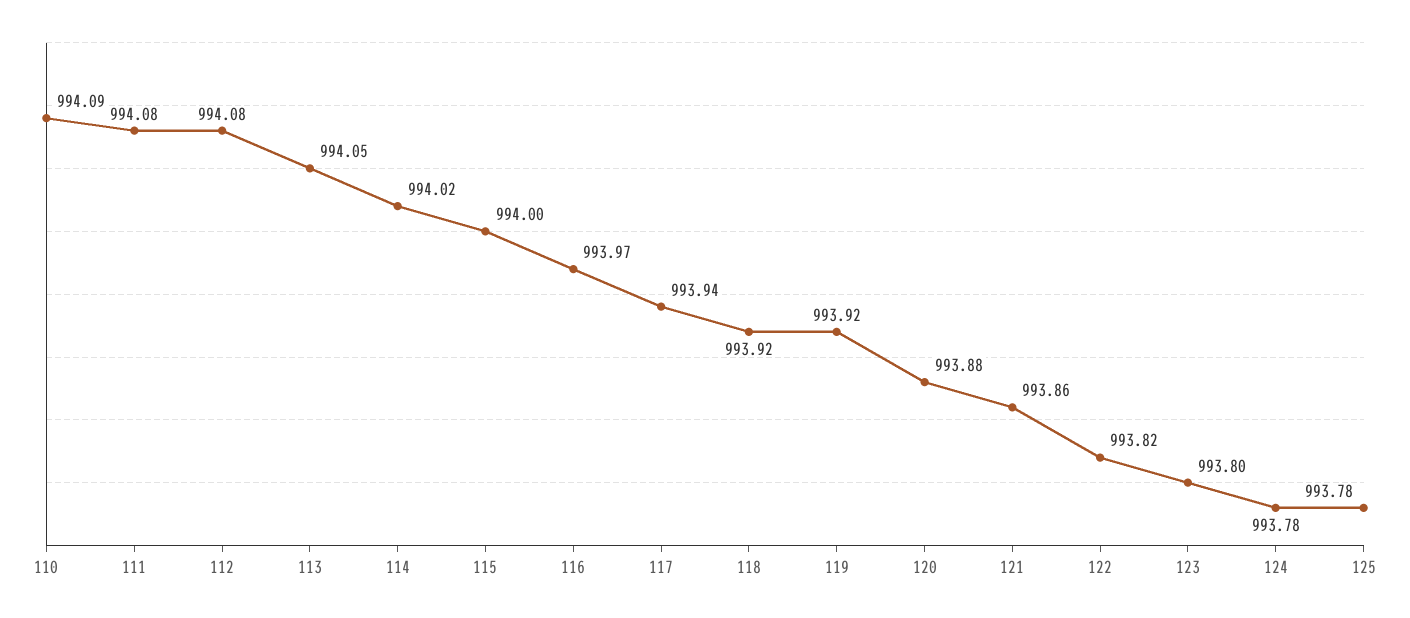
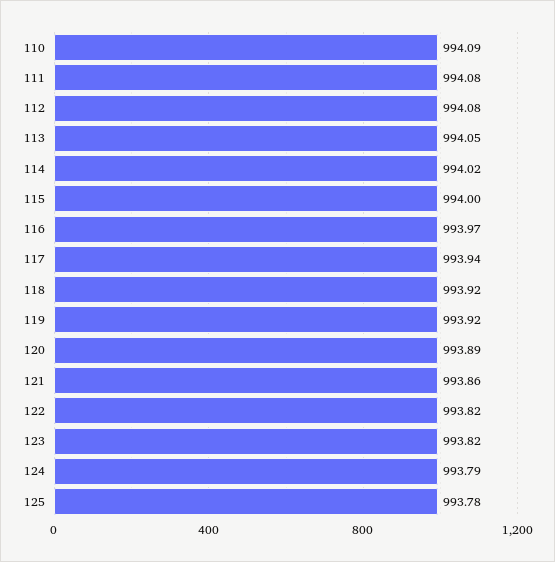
  {
    "110": 994.09,
    "111": 994.08,
    "112": 994.08,
    "113": 994.05,
    "114": 994.02,
    "115": 994,
    "116": 993.97,
    "117": 993.94,
    "118": 993.92,
    "119": 993.92,
-   "120": 993.88,
+   "120": 993.89,
    "121": 993.86,
    "122": 993.82,
-   "123": 993.8,
+   "123": 993.82,
-   "124": 993.78,
+   "124": 993.79,
    "125": 993.78
  }

